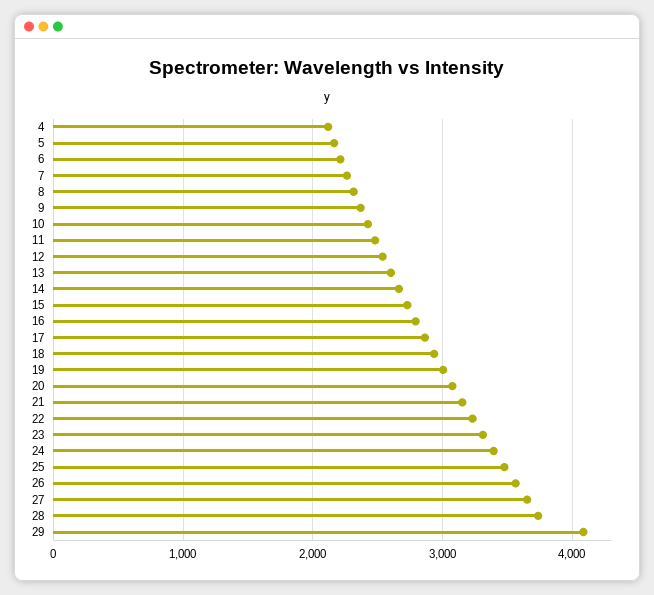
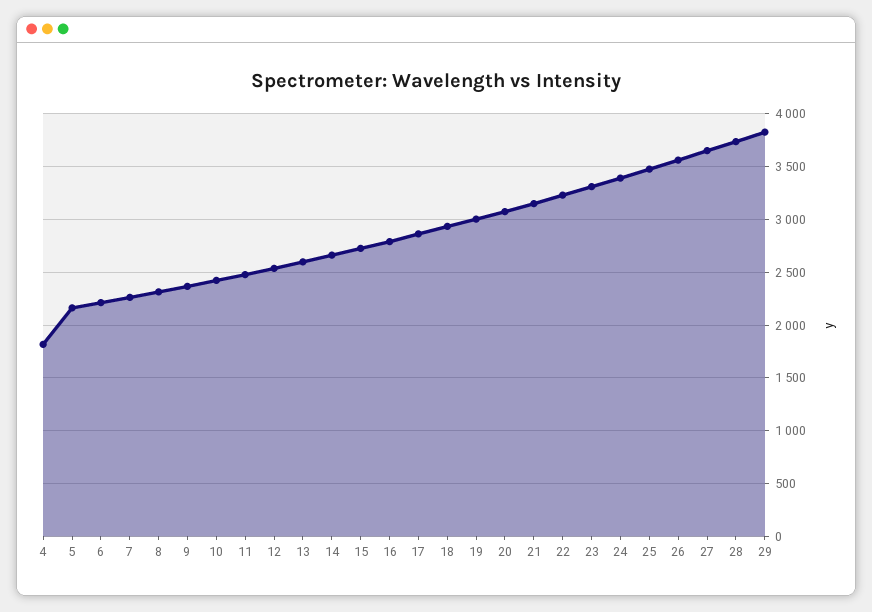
  {
-   "4": 2100,
+   "4": 1800,
    "5": 2200,
    "6": 2200,
    "7": 2300,
    "8": 2300,
    "9": 2400,
    "10": 2400,
    "11": 2500,
    "12": 2500,
    "13": 2600,
    "14": 2700,
    "15": 2700,
    "16": 2800,
    "17": 2900,
    "18": 2900,
    "19": 3000,
    "20": 3100,
    "21": 3200,
    "22": 3200,
    "23": 3300,
    "24": 3400,
    "25": 3500,
    "26": 3600,
    "27": 3700,
    "28": 3700,
-   "29": 4100
+   "29": 3800
  }

